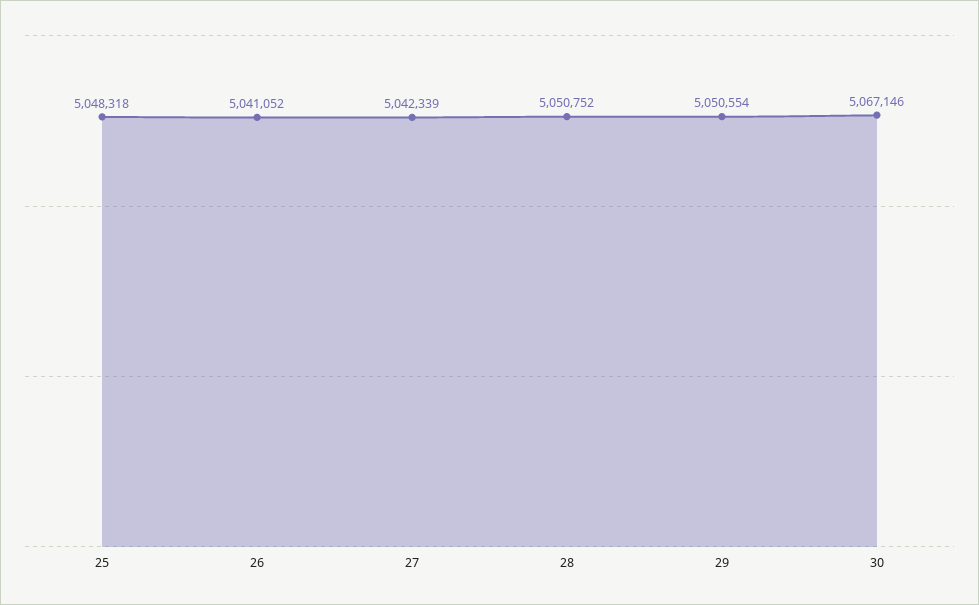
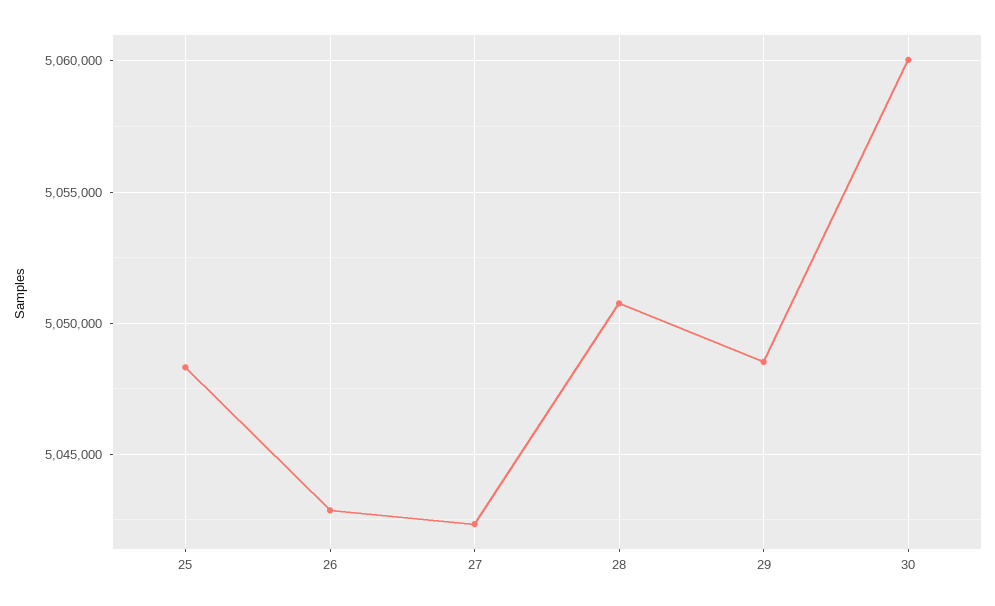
  {
    "25": 5048318,
-   "26": 5041052,
+   "26": 5043000,
    "27": 5042339,
    "28": 5050752,
-   "29": 5050554,
+   "29": 5048500,
-   "30": 5067146
+   "30": 5060000
  }

